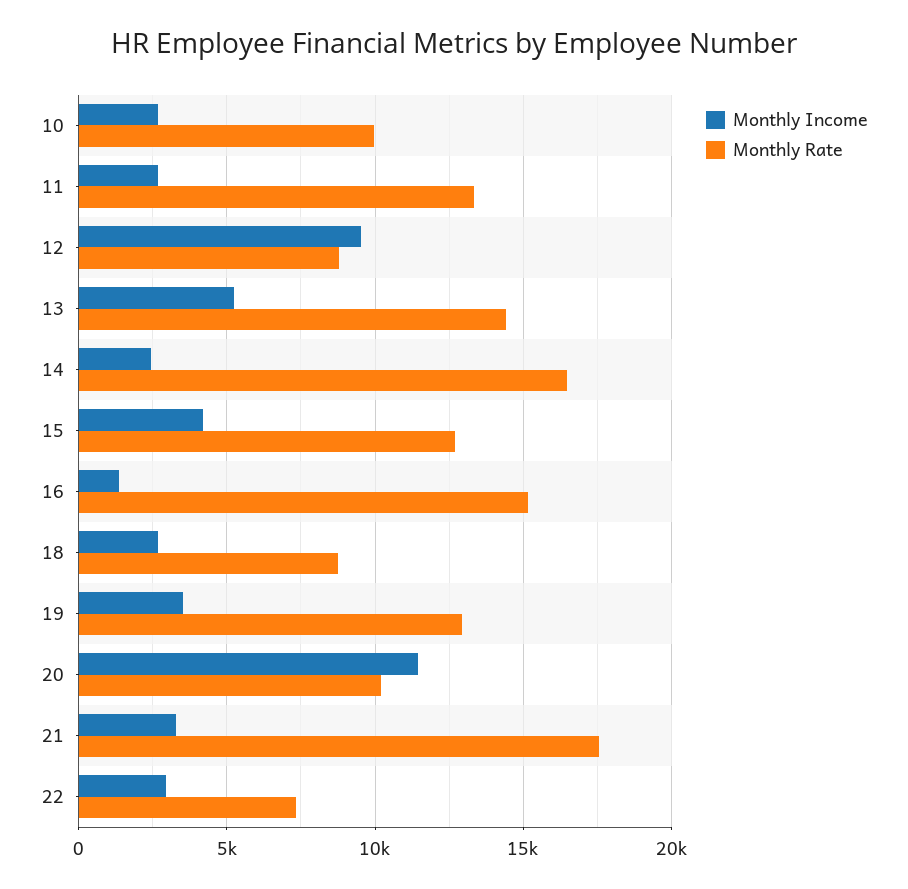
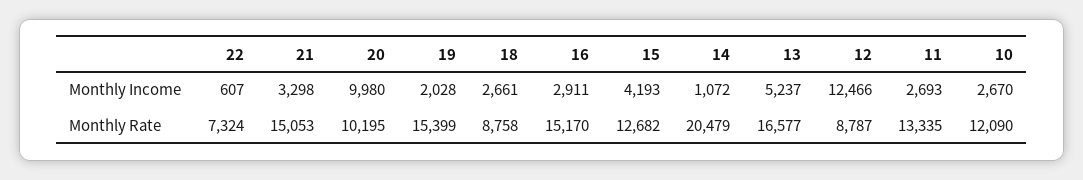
  {
    "Monthly Income": {
      "10": 2670,
      "11": 2693,
-     "12": 9500,
+     "12": 12466,
      "13": 5237,
-     "14": 2500,
+     "14": 1072,
      "15": 4193,
-     "16": 1500,
+     "16": 2911,
      "18": 2661,
-     "19": 3500,
+     "19": 2028,
-     "20": 11500,
+     "20": 9980,
      "21": 3298,
-     "22": 3000
+     "22": 607
    },
    "Monthly Rate": {
-     "10": 10000,
+     "10": 12090,
      "11": 13335,
      "12": 8787,
-     "13": 14500,
+     "13": 16577,
-     "14": 16500,
+     "14": 20479,
      "15": 12682,
      "16": 15170,
      "18": 8758,
-     "19": 13000,
+     "19": 15399,
      "20": 10195,
-     "21": 17500,
+     "21": 15053,
      "22": 7324
    }
  }

